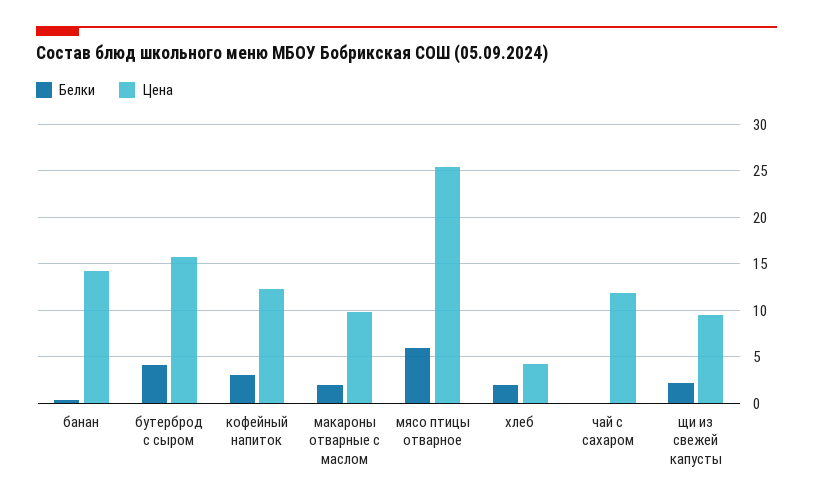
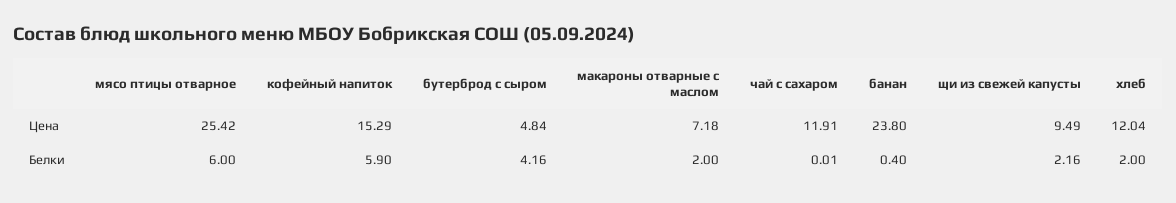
  {
    "Белки": {
      "банан": 0.4,
      "бутерброд с сыром": 4.16,
-     "кофейный напиток": 3,
+     "кофейный напиток": 5.9,
      "макароны отварные с маслом": 2,
      "мясо птицы отварное": 6,
      "хлеб": 2,
      "чай с сахаром": 0.01,
      "щи из свежей капусты": 2.16
    },
    "Цена": {
-     "банан": 14,
+     "банан": 23.8,
-     "бутерброд с сыром": 16,
+     "бутерброд с сыром": 4.84,
-     "кофейный напиток": 12,
+     "кофейный напиток": 15.29,
-     "макароны отварные с маслом": 10,
+     "макароны отварные с маслом": 7.18,
      "мясо птицы отварное": 25.42,
-     "хлеб": 4,
+     "хлеб": 12.04,
      "чай с сахаром": 11.91,
      "щи из свежей капусты": 9.49
    }
  }

